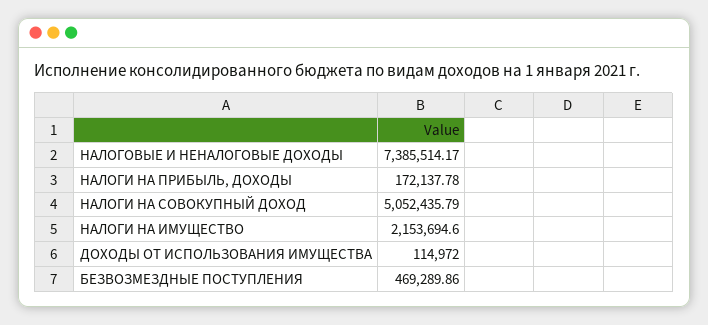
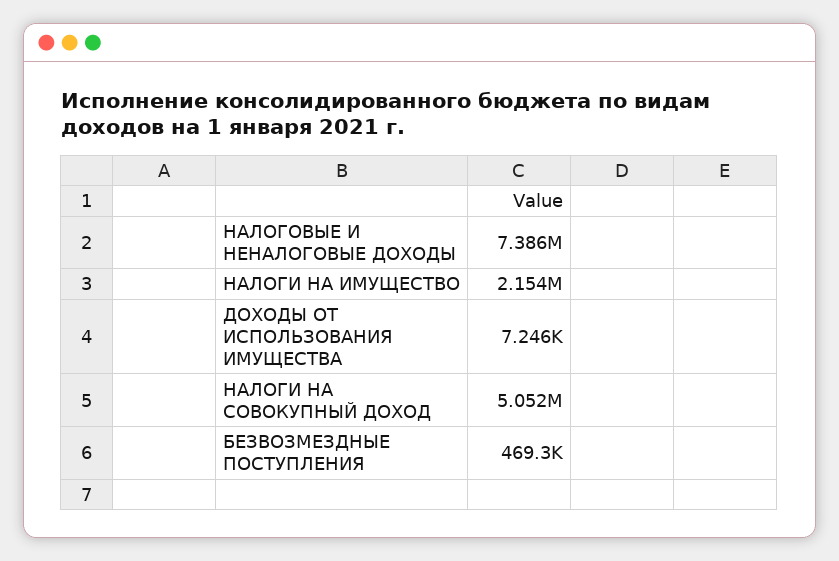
  {
    "НАЛОГОВЫЕ И НЕНАЛОГОВЫЕ ДОХОДЫ": 7385514.17,
-   "НАЛОГИ НА ПРИБЫЛЬ, ДОХОДЫ": 172137.78,
    "НАЛОГИ НА СОВОКУПНЫЙ ДОХОД": 5052435.79,
    "НАЛОГИ НА ИМУЩЕСТВО": 2153694.6,
-   "ДОХОДЫ ОТ ИСПОЛЬЗОВАНИЯ ИМУЩЕСТВА": 114972,
+   "ДОХОДЫ ОТ ИСПОЛЬЗОВАНИЯ ИМУЩЕСТВА": 7246,
    "БЕЗВОЗМЕЗДНЫЕ ПОСТУПЛЕНИЯ": 469289.86
  }

